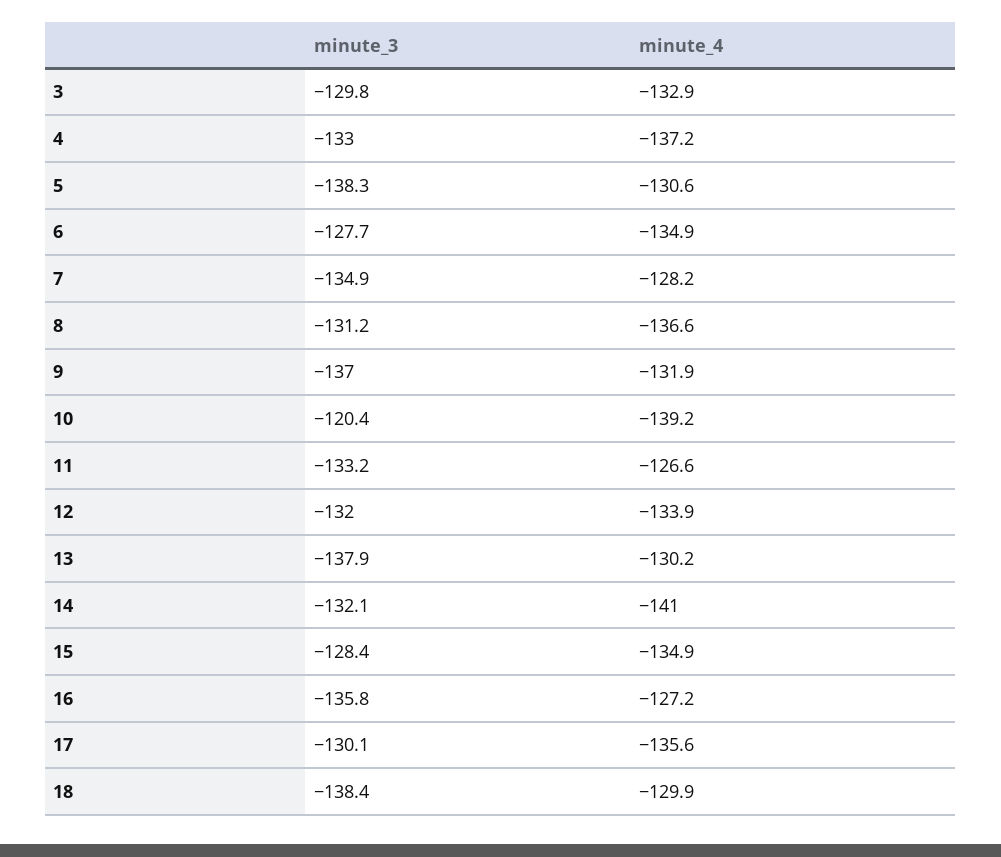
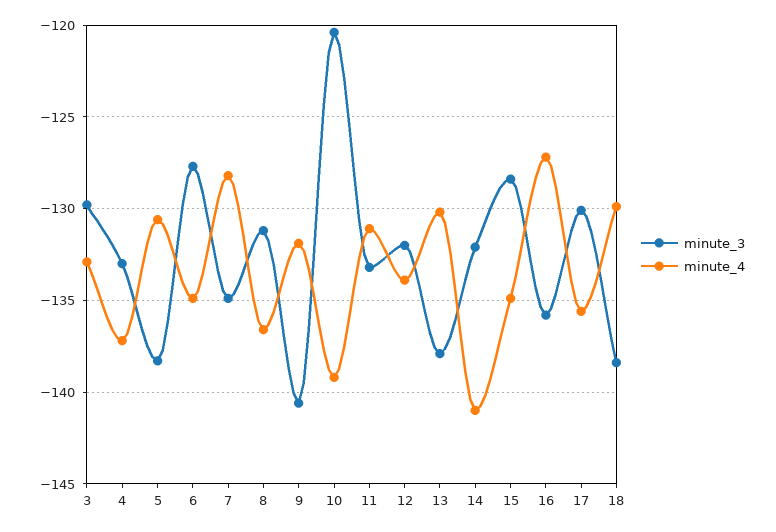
  {
    "minute_3": {
      "3": -129.8,
      "4": -133,
      "5": -138.3,
      "6": -127.7,
      "7": -134.9,
      "8": -131.2,
-     "9": -137,
+     "9": -140.5,
      "10": -120.4,
      "11": -133.2,
      "12": -132,
      "13": -137.9,
      "14": -132.1,
      "15": -128.4,
      "16": -135.8,
      "17": -130.1,
      "18": -138.4
    },
    "minute_4": {
      "3": -132.9,
      "4": -137.2,
      "5": -130.6,
      "6": -134.9,
      "7": -128.2,
      "8": -136.6,
      "9": -131.9,
      "10": -139.2,
-     "11": -126.6,
+     "11": -131,
      "12": -133.9,
      "13": -130.2,
      "14": -141,
      "15": -134.9,
      "16": -127.2,
      "17": -135.6,
      "18": -129.9
    }
  }

